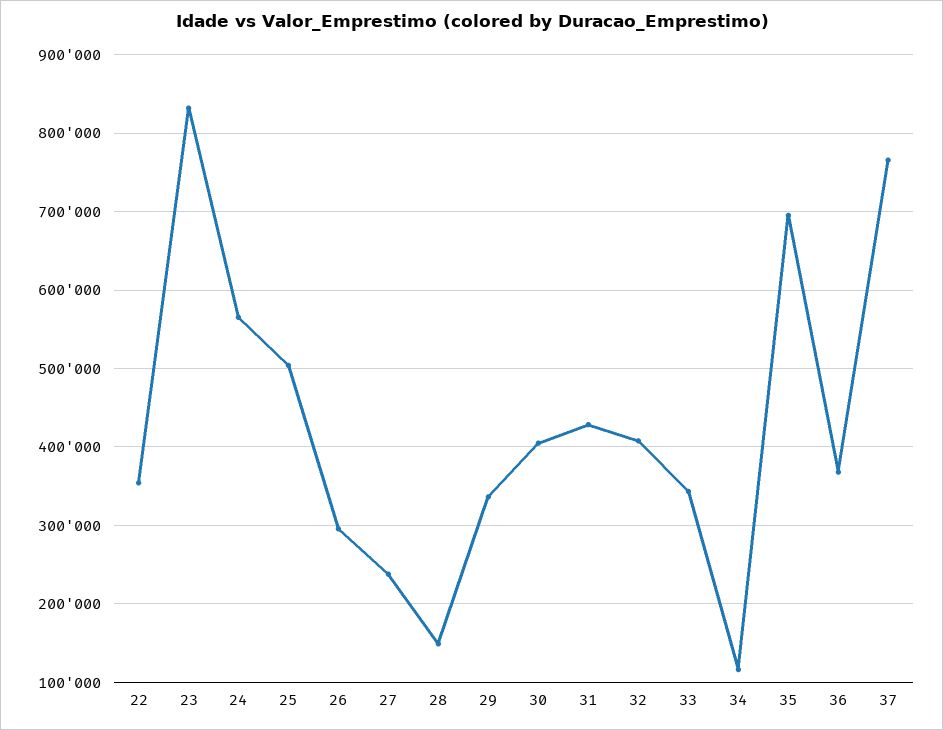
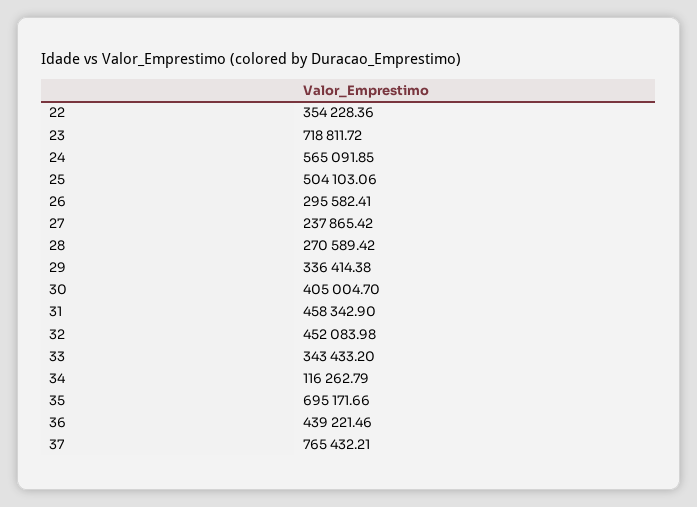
  {
    "22": 354228.36,
-   "23": 830000,
+   "23": 718811.72,
    "24": 565091.85,
    "25": 504103.06,
    "26": 295582.41,
    "27": 237865.42,
-   "28": 150000,
+   "28": 270589.42,
    "29": 336414.38,
    "30": 405004.7,
-   "31": 430000,
+   "31": 458342.9,
-   "32": 410000,
+   "32": 452083.98,
    "33": 343433.2,
    "34": 116262.79,
    "35": 695171.66,
-   "36": 370000,
+   "36": 439221.46,
    "37": 765432.21
  }

